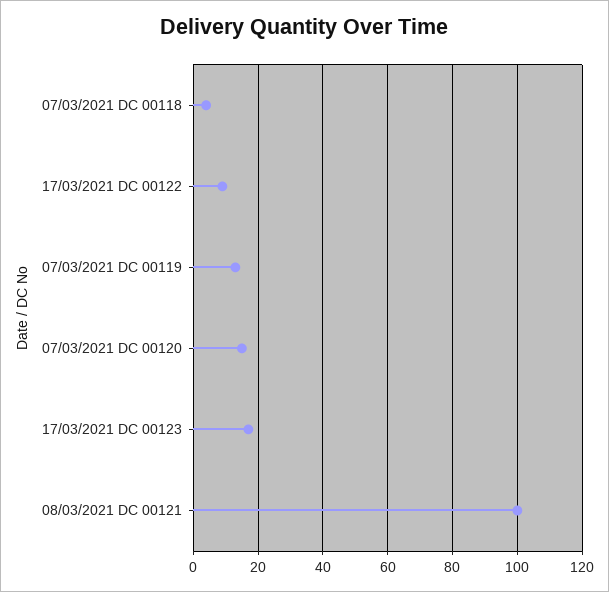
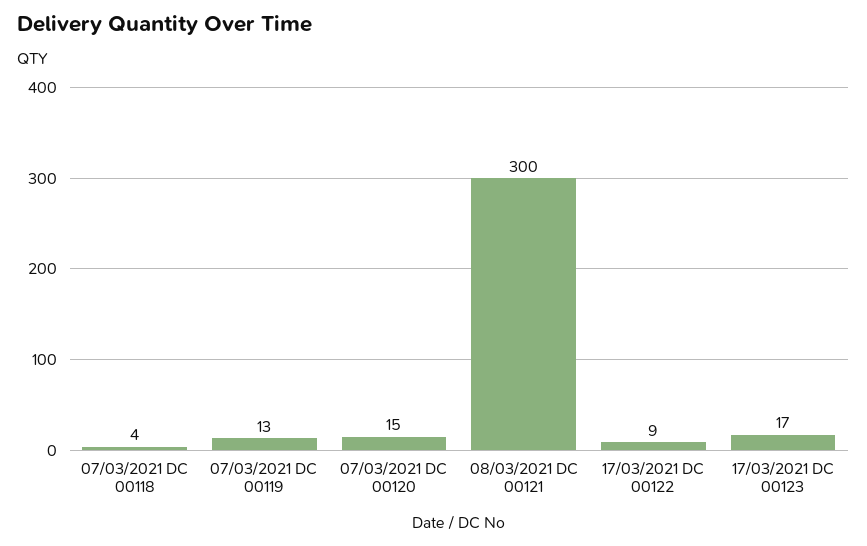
  {
    "07/03/2021 DC 00118": 4,
    "17/03/2021 DC 00122": 9,
    "07/03/2021 DC 00119": 13,
    "07/03/2021 DC 00120": 15,
    "17/03/2021 DC 00123": 17,
-   "08/03/2021 DC 00121": 100
+   "08/03/2021 DC 00121": 300
  }

